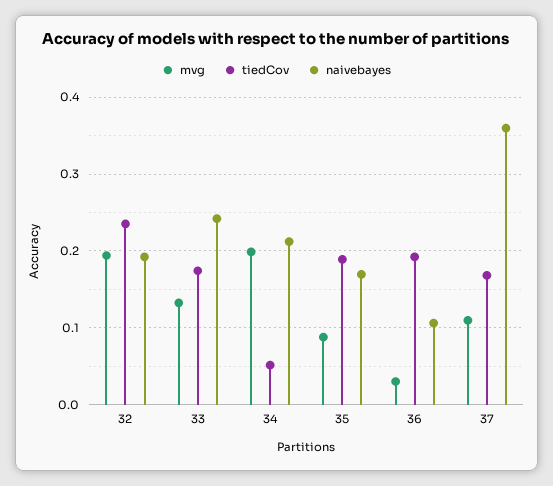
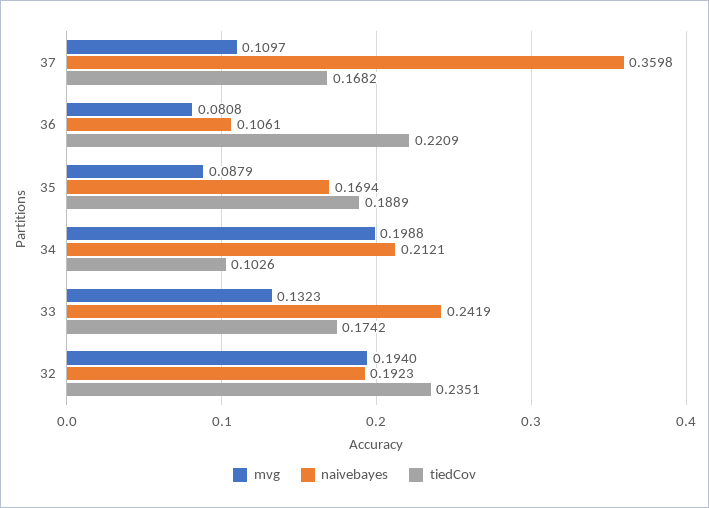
  {
    "mvg": {
      "32": 0.194,
      "33": 0.1323,
      "34": 0.1988,
      "35": 0.0879,
-     "36": 0.03,
+     "36": 0.0808,
      "37": 0.1097
    },
    "tiedCov": {
      "32": 0.2351,
      "33": 0.1742,
-     "34": 0.05,
+     "34": 0.1026,
      "35": 0.1889,
-     "36": 0.19,
+     "36": 0.2209,
      "37": 0.1682
    },
    "naivebayes": {
      "32": 0.1923,
      "33": 0.2419,
      "34": 0.2121,
      "35": 0.1694,
      "36": 0.1061,
      "37": 0.3598
    }
  }

